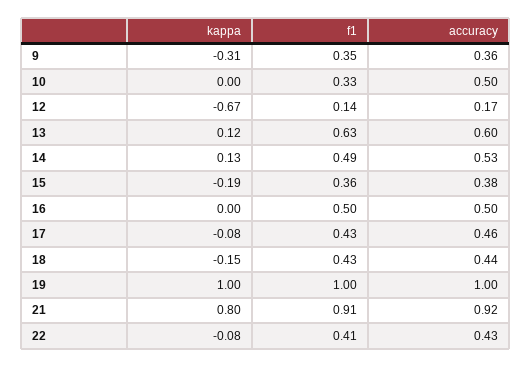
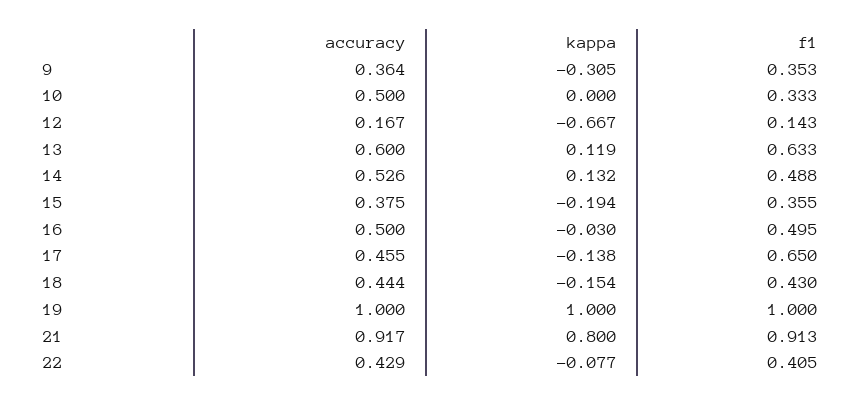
  {
    "kappa": {
      "9": -0.305,
      "10": 0,
      "12": -0.667,
      "13": 0.119,
      "14": 0.132,
      "15": -0.194,
-     "16": 0,
+     "16": -0.03,
-     "17": -0.08,
+     "17": -0.138,
      "18": -0.154,
      "19": 1,
      "21": 0.8,
      "22": -0.077
    },
    "f1": {
      "9": 0.353,
      "10": 0.333,
      "12": 0.143,
      "13": 0.633,
      "14": 0.488,
      "15": 0.355,
      "16": 0.495,
-     "17": 0.43,
+     "17": 0.65,
      "18": 0.43,
      "19": 1,
      "21": 0.913,
      "22": 0.405
    },
    "accuracy": {
      "9": 0.364,
      "10": 0.5,
      "12": 0.167,
      "13": 0.6,
      "14": 0.526,
      "15": 0.375,
      "16": 0.5,
      "17": 0.455,
      "18": 0.444,
      "19": 1,
      "21": 0.917,
      "22": 0.429
    }
  }

